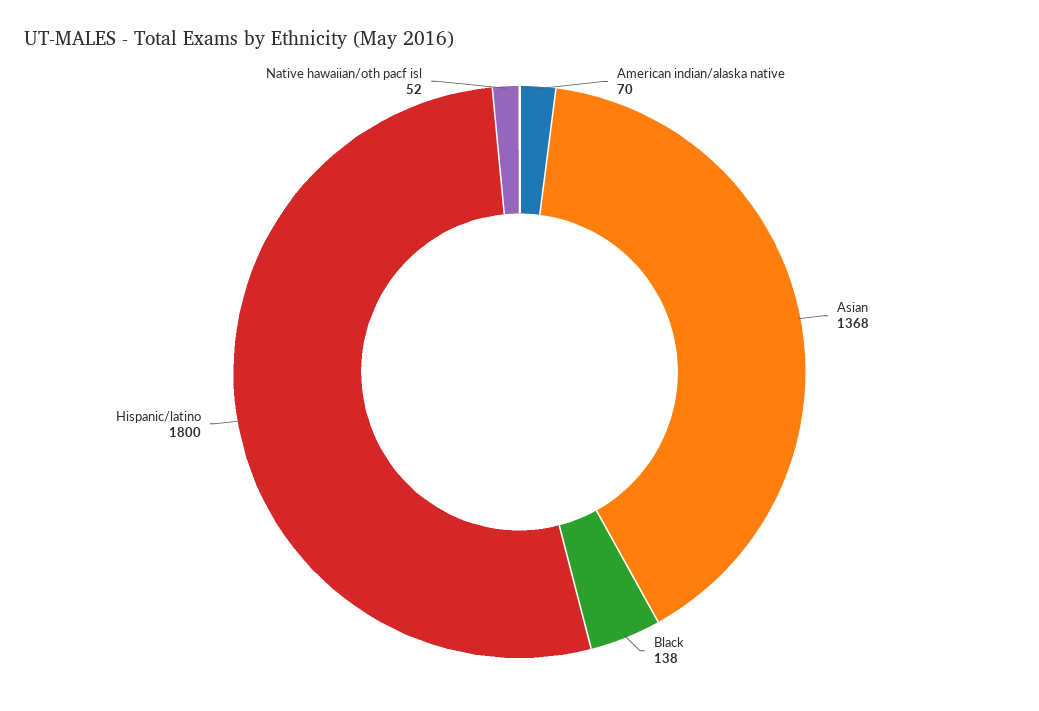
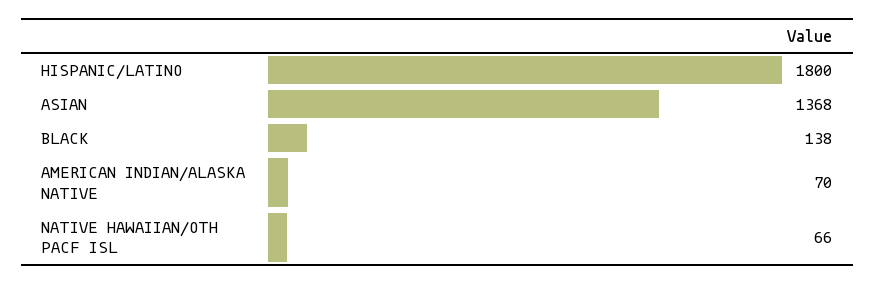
  {
    "American indian/alaska native": 70,
    "Asian": 1368,
    "Black": 138,
    "Hispanic/latino": 1800,
-   "Native hawaiian/oth pacf isl": 52
+   "Native hawaiian/oth pacf isl": 66
  }

